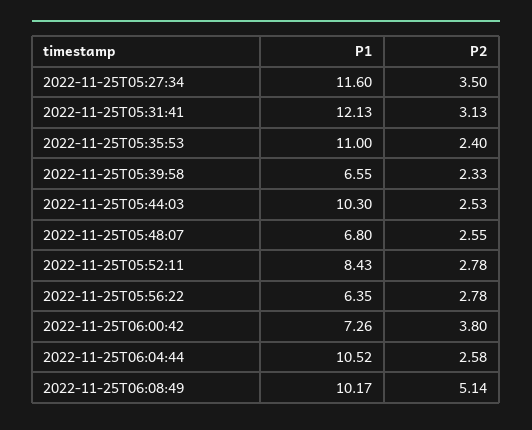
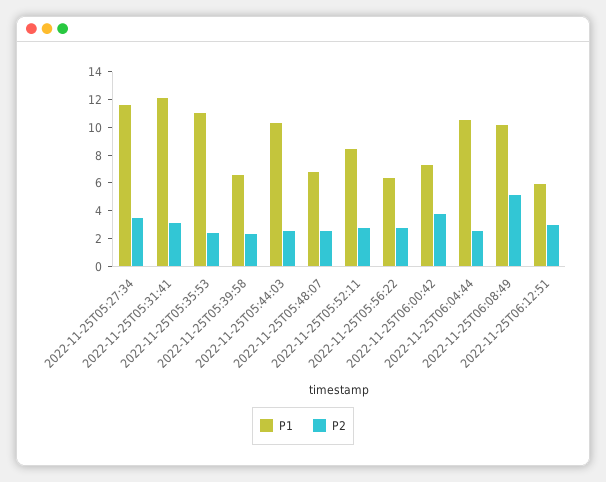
  {
    "P1": {
      "2022-11-25T05:27:34": 11.6,
      "2022-11-25T05:31:41": 12.13,
      "2022-11-25T05:35:53": 11,
      "2022-11-25T05:39:58": 6.55,
      "2022-11-25T05:44:03": 10.3,
      "2022-11-25T05:48:07": 6.8,
      "2022-11-25T05:52:11": 8.43,
      "2022-11-25T05:56:22": 6.35,
      "2022-11-25T06:00:42": 7.26,
      "2022-11-25T06:04:44": 10.52,
-     "2022-11-25T06:08:49": 10.17
+     "2022-11-25T06:08:49": 10.17,
+     "2022-11-25T06:12:51": 6
    },
    "P2": {
      "2022-11-25T05:27:34": 3.5,
      "2022-11-25T05:31:41": 3.13,
      "2022-11-25T05:35:53": 2.4,
      "2022-11-25T05:39:58": 2.33,
      "2022-11-25T05:44:03": 2.53,
      "2022-11-25T05:48:07": 2.55,
      "2022-11-25T05:52:11": 2.78,
      "2022-11-25T05:56:22": 2.78,
      "2022-11-25T06:00:42": 3.8,
      "2022-11-25T06:04:44": 2.58,
-     "2022-11-25T06:08:49": 5.14
+     "2022-11-25T06:08:49": 5.14,
+     "2022-11-25T06:12:51": 3
    }
  }

